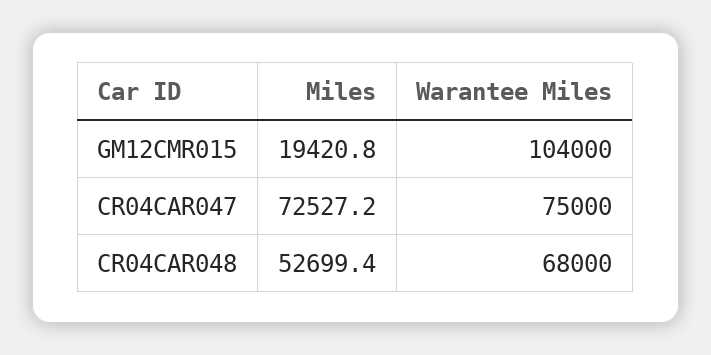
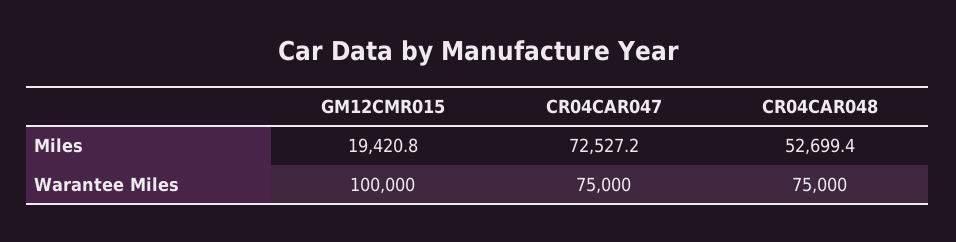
  {
    "Miles": {
      "GM12CMR015": 19420.8,
      "CR04CAR047": 72527.2,
      "CR04CAR048": 52699.4
    },
    "Warantee Miles": {
-     "GM12CMR015": 104000,
+     "GM12CMR015": 100000,
      "CR04CAR047": 75000,
-     "CR04CAR048": 68000
+     "CR04CAR048": 75000
    }
  }

